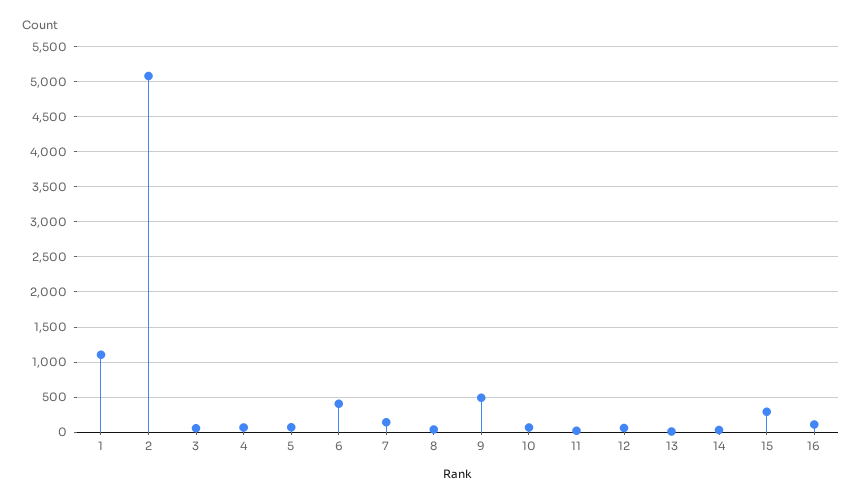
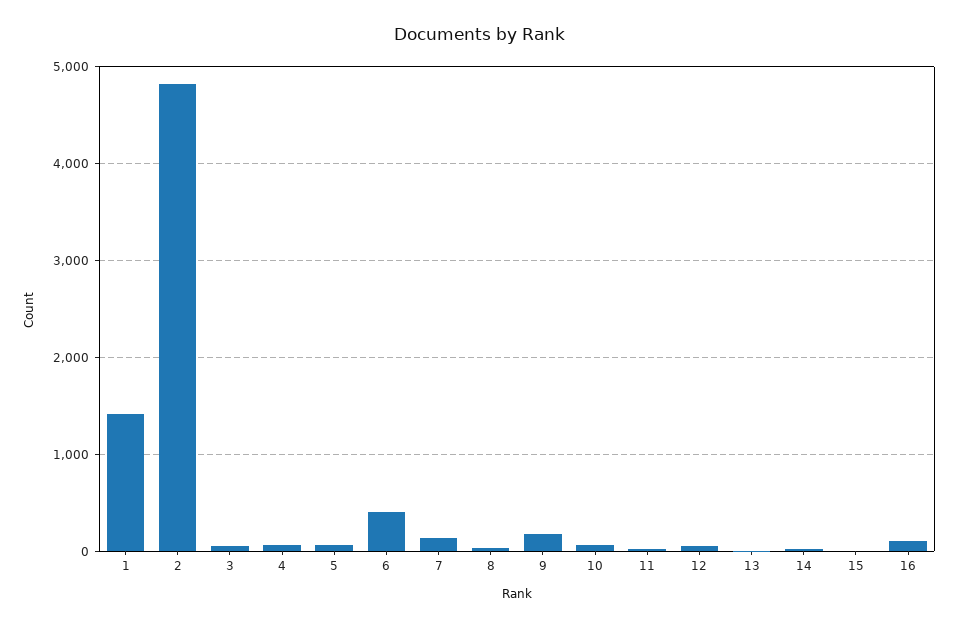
  {
-   "1": 1100,
+   "1": 1400,
-   "2": 5100,
+   "2": 4800,
    "3": 100,
    "4": 100,
    "5": 100,
    "6": 400,
    "7": 100,
    "8": 0,
-   "9": 500,
+   "9": 200,
    "10": 100,
    "11": 0,
    "12": 100,
    "13": 0,
    "14": 0,
-   "15": 300,
+   "15": 0,
    "16": 100
  }

